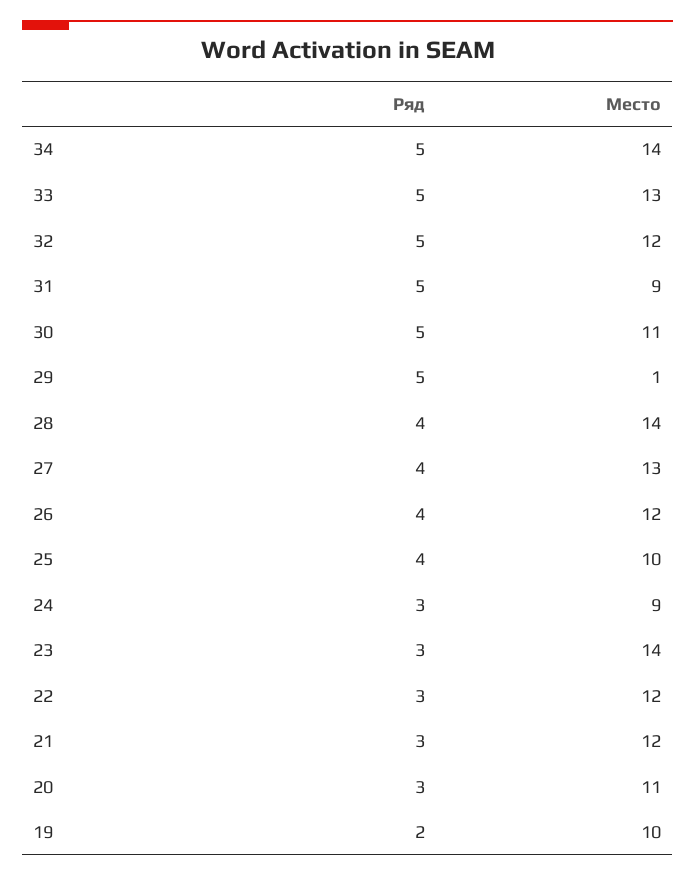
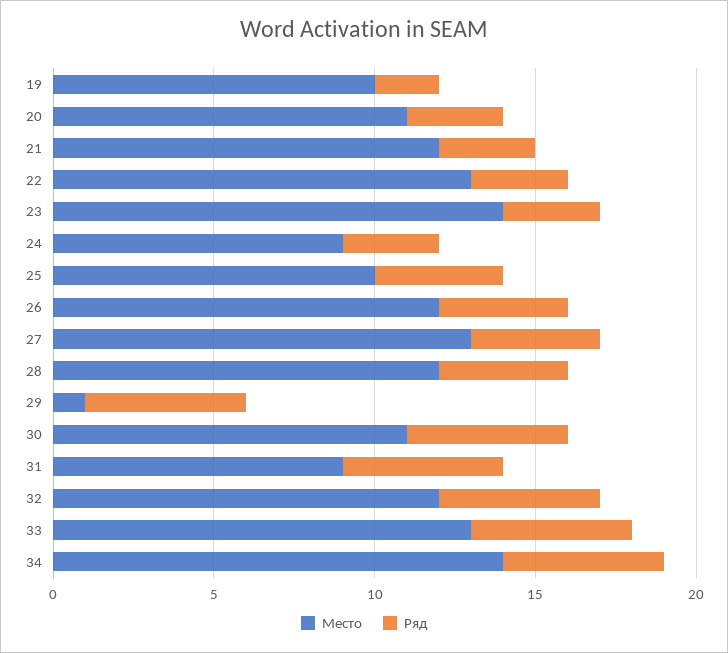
  {
    "Ряд": {
      "34": 5,
      "33": 5,
      "32": 5,
      "31": 5,
      "30": 5,
      "29": 5,
      "28": 4,
      "27": 4,
      "26": 4,
      "25": 4,
      "24": 3,
      "23": 3,
      "22": 3,
      "21": 3,
      "20": 3,
      "19": 2
    },
    "Место": {
      "34": 14,
      "33": 13,
      "32": 12,
      "31": 9,
      "30": 11,
      "29": 1,
-     "28": 14,
+     "28": 12,
      "27": 13,
      "26": 12,
      "25": 10,
      "24": 9,
      "23": 14,
-     "22": 12,
+     "22": 13,
      "21": 12,
      "20": 11,
      "19": 10
    }
  }

